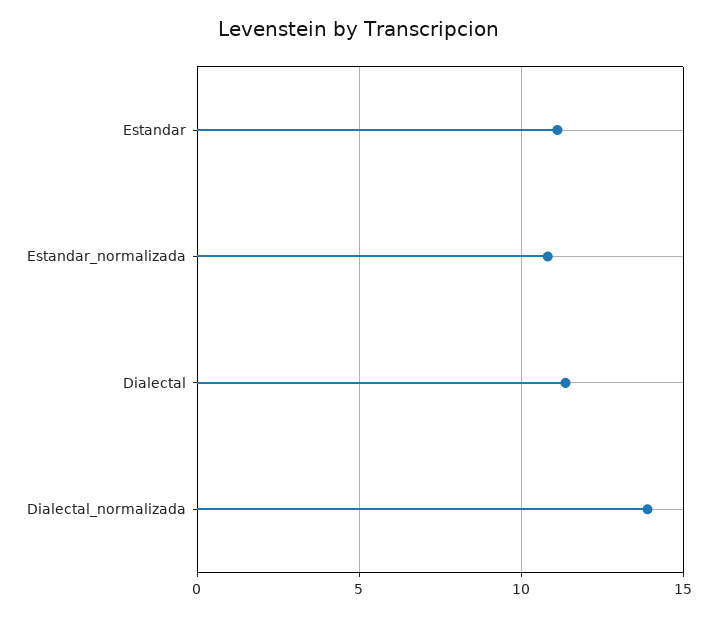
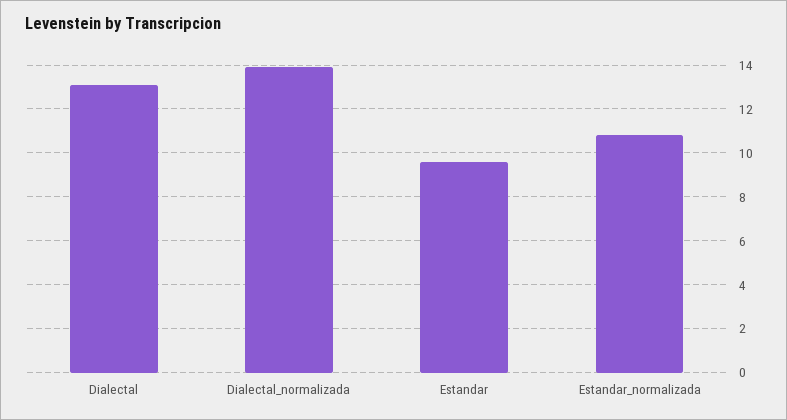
  {
-   "Estandar": 11,
+   "Estandar": 9.5,
    "Estandar_normalizada": 11,
-   "Dialectal": 11.5,
+   "Dialectal": 13,
    "Dialectal_normalizada": 14
  }

